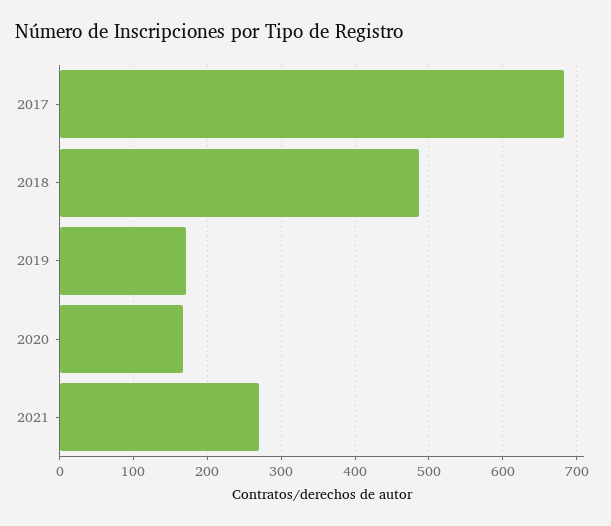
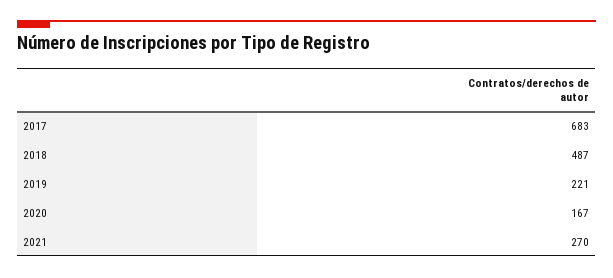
  {
    "2017": 683,
    "2018": 487,
-   "2019": 170,
+   "2019": 221,
    "2020": 167,
    "2021": 270
  }

